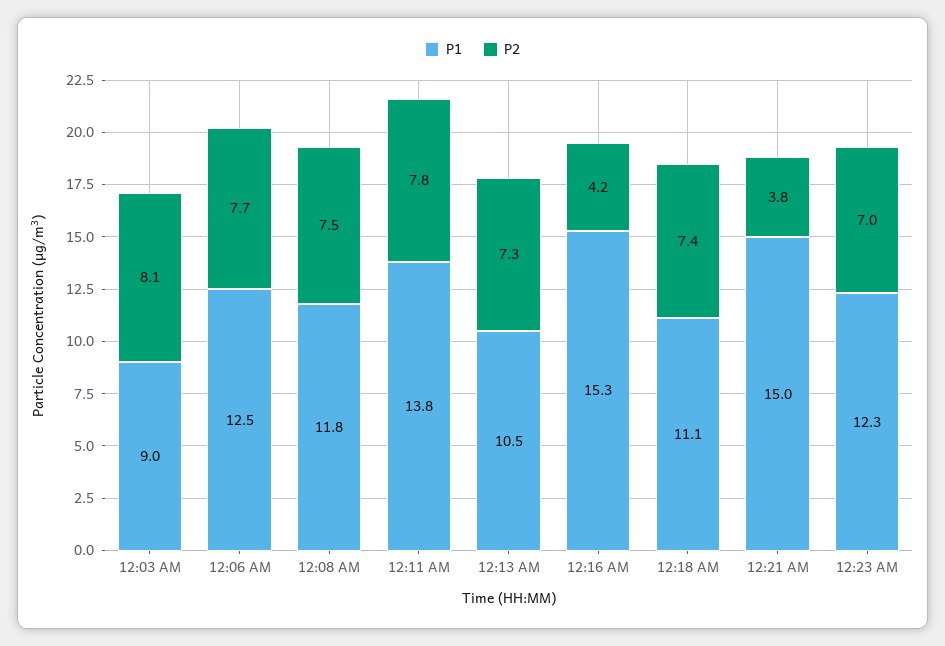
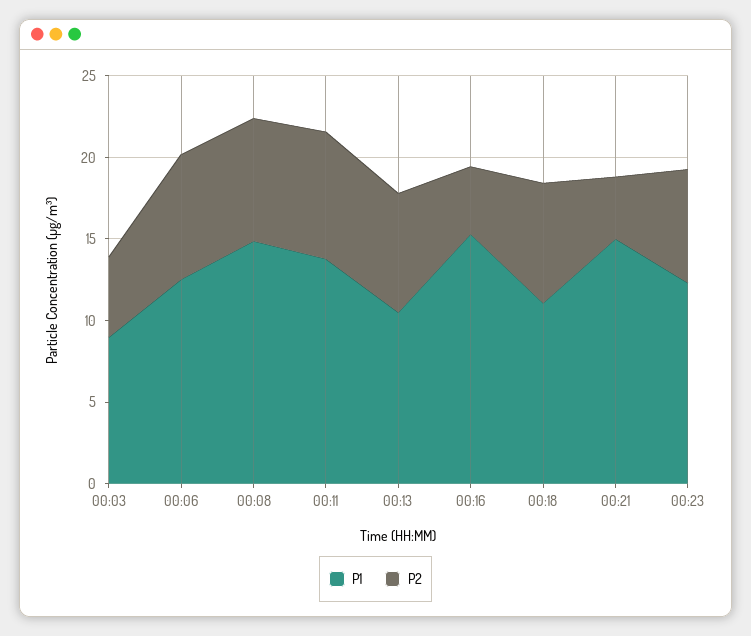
  {
    "P1": {
      "12:03 AM": 9,
      "12:06 AM": 12.5,
-     "12:08 AM": 11.8,
+     "12:08 AM": 15,
      "12:11 AM": 13.8,
      "12:13 AM": 10.5,
      "12:16 AM": 15.3,
      "12:18 AM": 11.1,
      "12:21 AM": 15,
      "12:23 AM": 12.3
    },
    "P2": {
-     "12:03 AM": 8.1,
+     "12:03 AM": 5,
      "12:06 AM": 7.7,
      "12:08 AM": 7.5,
      "12:11 AM": 7.8,
      "12:13 AM": 7.3,
      "12:16 AM": 4.2,
      "12:18 AM": 7.4,
      "12:21 AM": 3.8,
      "12:23 AM": 7
    }
  }

